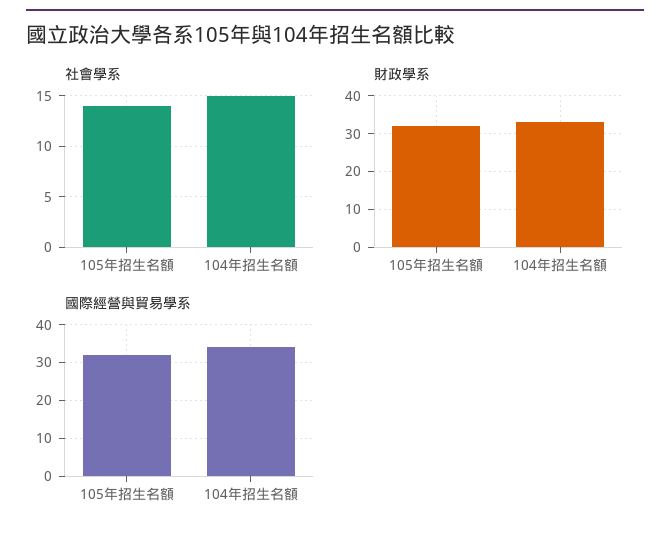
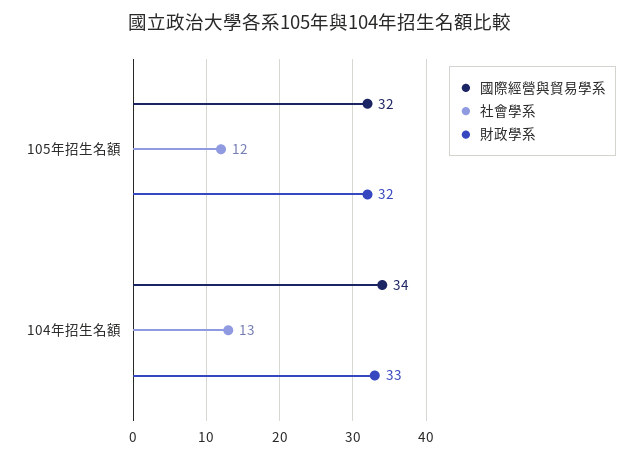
  {
    "社會學系": {
-     "105年招生名額": 14,
+     "105年招生名額": 12,
-     "104年招生名額": 15
+     "104年招生名額": 13
    },
    "財政學系": {
      "105年招生名額": 32,
      "104年招生名額": 33
    },
    "國際經營與貿易學系": {
      "105年招生名額": 32,
      "104年招生名額": 34
    }
  }

